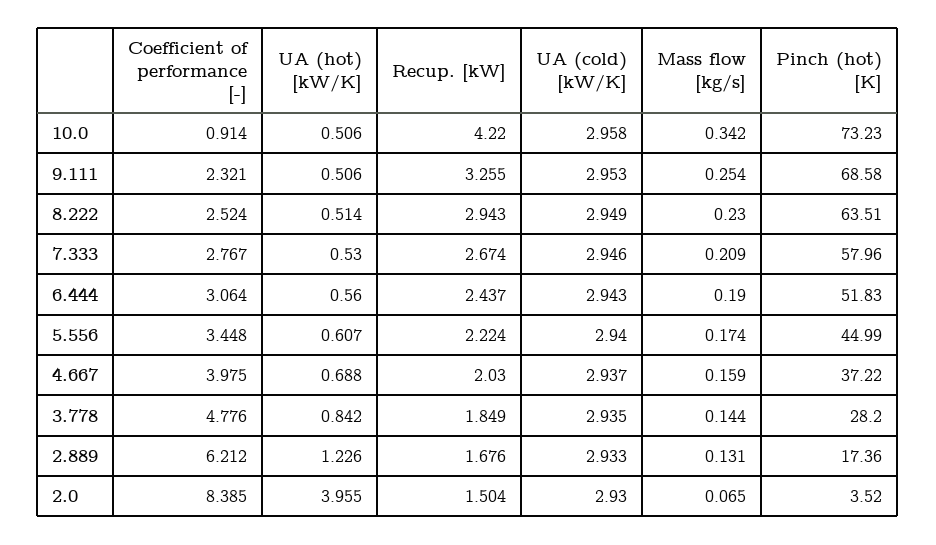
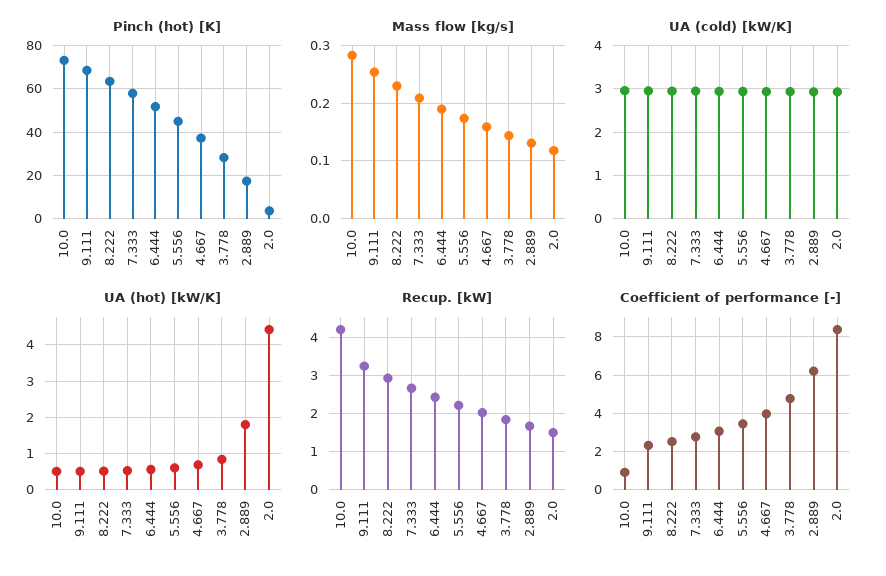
  {
    "Coefficient of performance [-]": {
      "10.0": 0.914,
      "9.111": 2.321,
      "8.222": 2.524,
      "7.333": 2.767,
      "6.444": 3.064,
      "5.556": 3.448,
      "4.667": 3.975,
      "3.778": 4.776,
      "2.889": 6.212,
      "2.0": 8.385
    },
    "UA (hot) [kW/K]": {
      "10.0": 0.506,
      "9.111": 0.506,
      "8.222": 0.514,
      "7.333": 0.53,
      "6.444": 0.56,
      "5.556": 0.607,
      "4.667": 0.688,
      "3.778": 0.842,
-     "2.889": 1.226,
+     "2.889": 1.8,
-     "2.0": 3.955
+     "2.0": 4.4
    },
    "Recup. [kW]": {
      "10.0": 4.22,
      "9.111": 3.255,
      "8.222": 2.943,
      "7.333": 2.674,
      "6.444": 2.437,
      "5.556": 2.224,
      "4.667": 2.03,
      "3.778": 1.849,
      "2.889": 1.676,
      "2.0": 1.504
    },
    "UA (cold) [kW/K]": {
      "10.0": 2.958,
      "9.111": 2.953,
      "8.222": 2.949,
      "7.333": 2.946,
      "6.444": 2.943,
      "5.556": 2.94,
      "4.667": 2.937,
      "3.778": 2.935,
      "2.889": 2.933,
      "2.0": 2.93
    },
    "Mass flow [kg/s]": {
-     "10.0": 0.342,
+     "10.0": 0.28,
      "9.111": 0.254,
      "8.222": 0.23,
      "7.333": 0.209,
      "6.444": 0.19,
      "5.556": 0.174,
      "4.667": 0.159,
      "3.778": 0.144,
      "2.889": 0.131,
-     "2.0": 0.065
+     "2.0": 0.12
    },
    "Pinch (hot) [K]": {
      "10.0": 73.23,
      "9.111": 68.58,
      "8.222": 63.51,
      "7.333": 57.96,
      "6.444": 51.83,
      "5.556": 44.99,
      "4.667": 37.22,
      "3.778": 28.2,
      "2.889": 17.36,
      "2.0": 3.52
    }
  }

